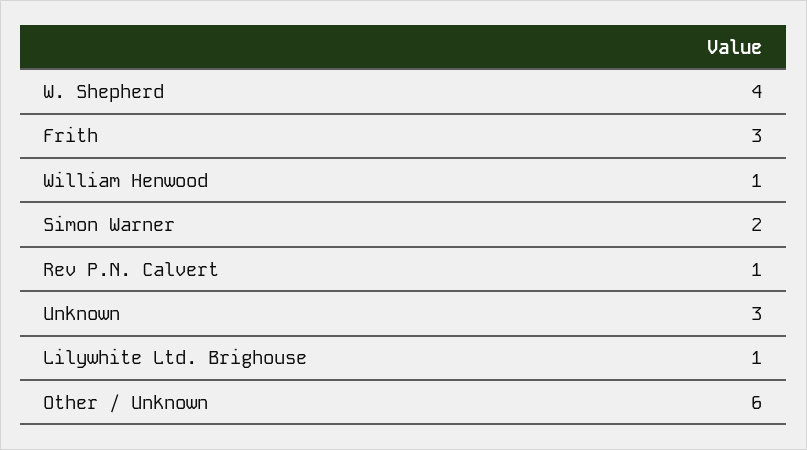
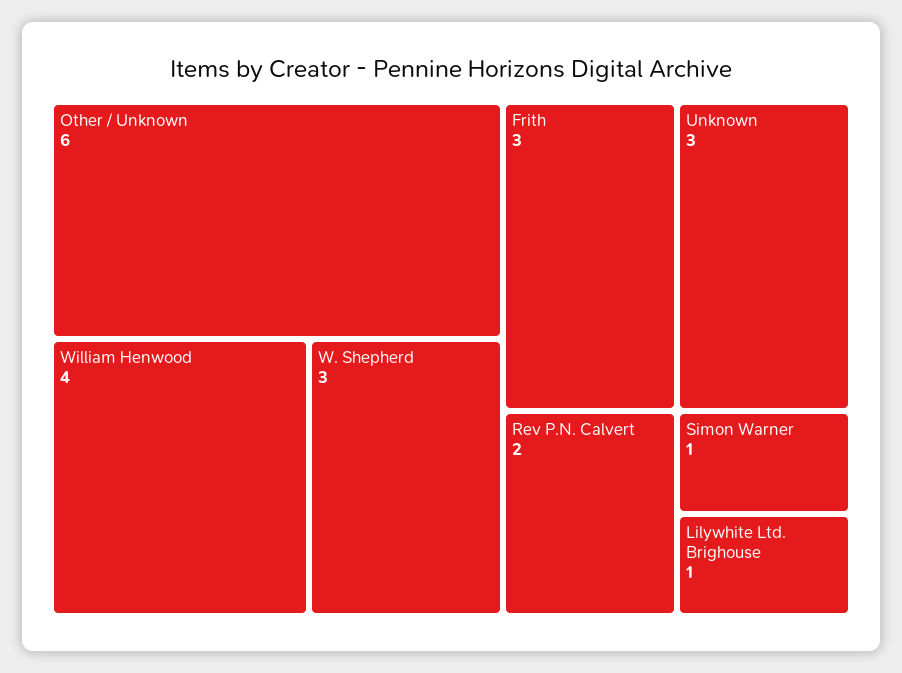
  {
-   "W. Shepherd": 4,
+   "W. Shepherd": 3,
    "Frith": 3,
-   "William Henwood": 1,
+   "William Henwood": 4,
-   "Simon Warner": 2,
+   "Simon Warner": 1,
-   "Rev P.N. Calvert": 1,
+   "Rev P.N. Calvert": 2,
    "Unknown": 3,
    "Lilywhite Ltd. Brighouse": 1,
    "Other / Unknown": 6
  }

